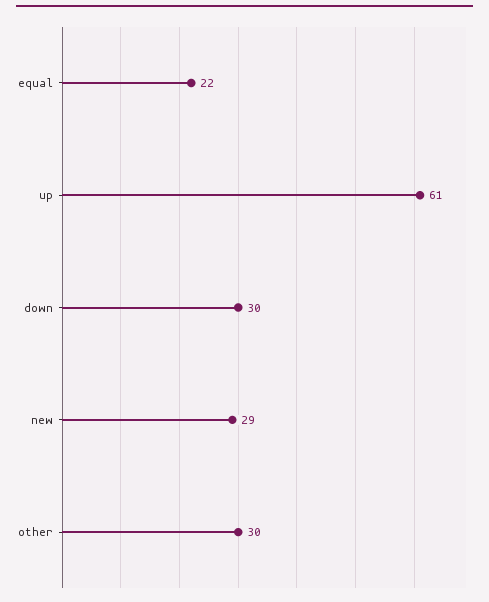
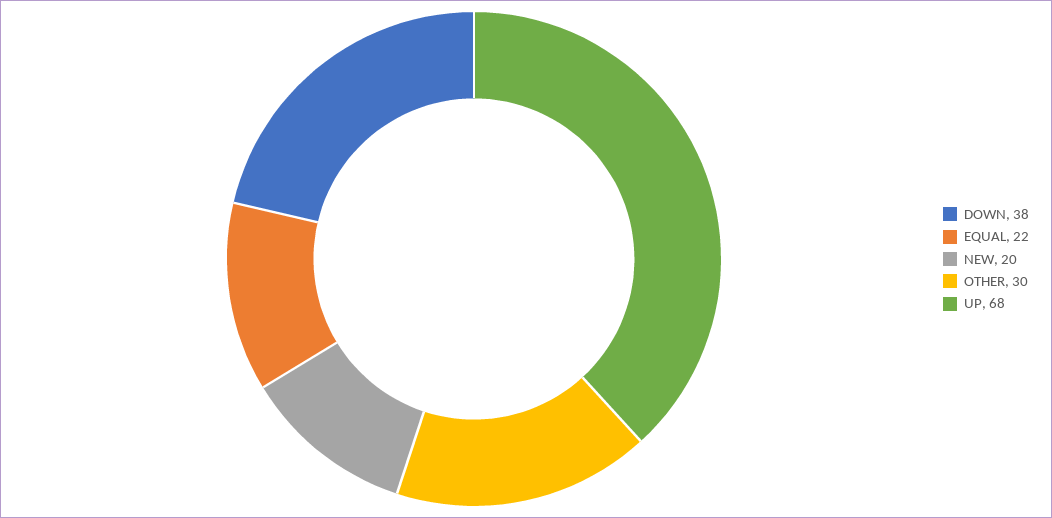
  {
    "equal": 22,
-   "up": 61,
+   "up": 68,
-   "down": 30,
+   "down": 38,
-   "new": 29,
+   "new": 20,
    "other": 30
  }

